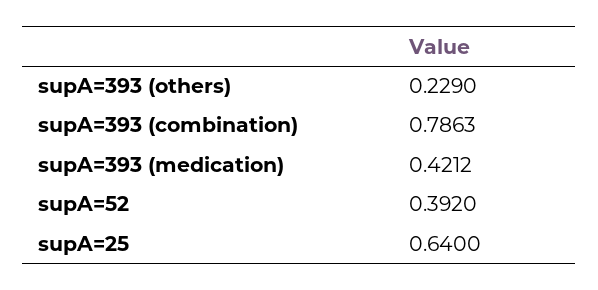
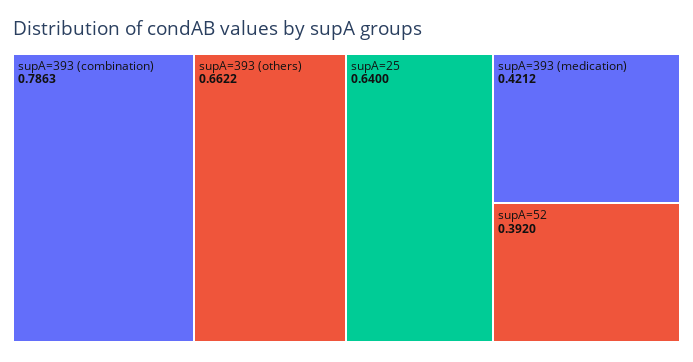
  {
-   "supA=393 (others)": 0.229,
+   "supA=393 (others)": 0.6622,
    "supA=393 (combination)": 0.7863,
    "supA=393 (medication)": 0.4212,
    "supA=52": 0.392,
    "supA=25": 0.64
  }

